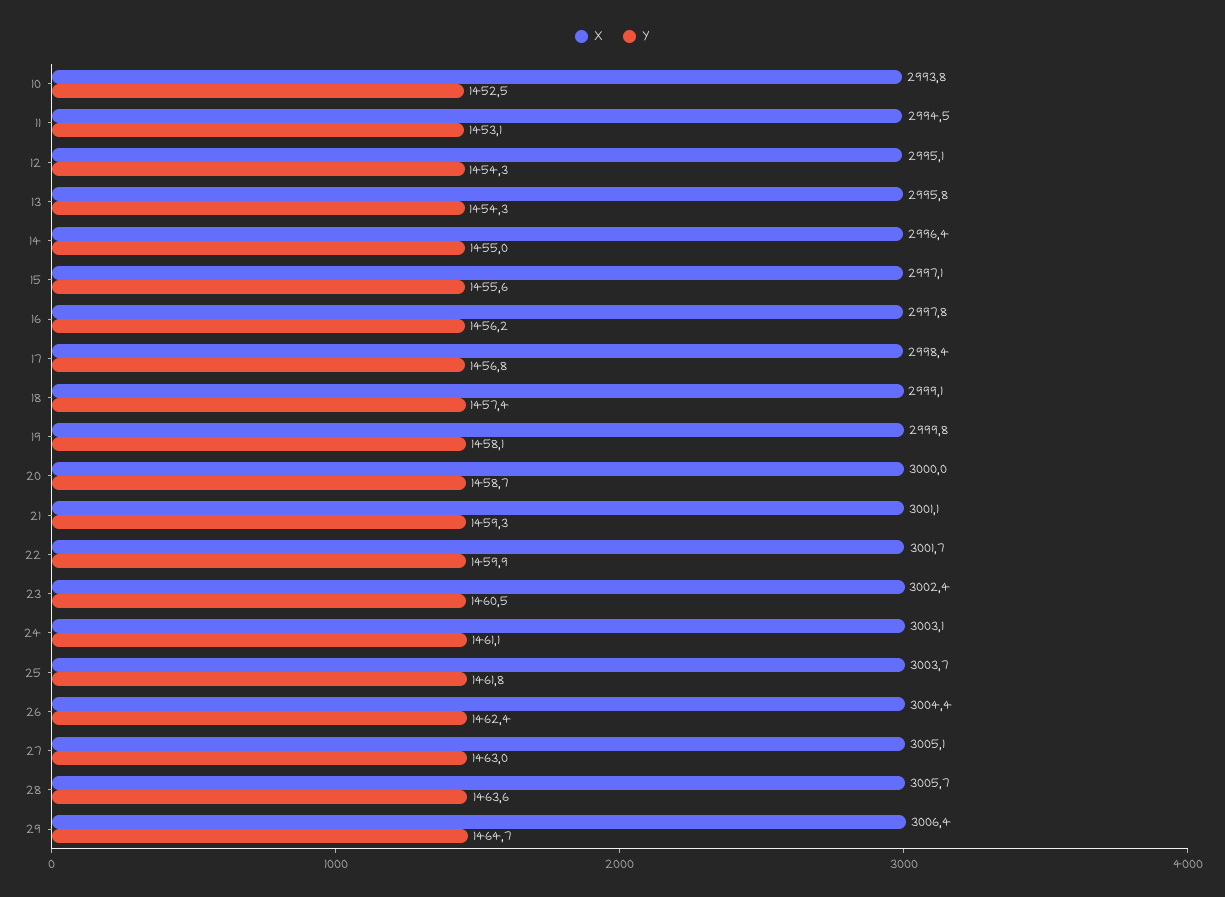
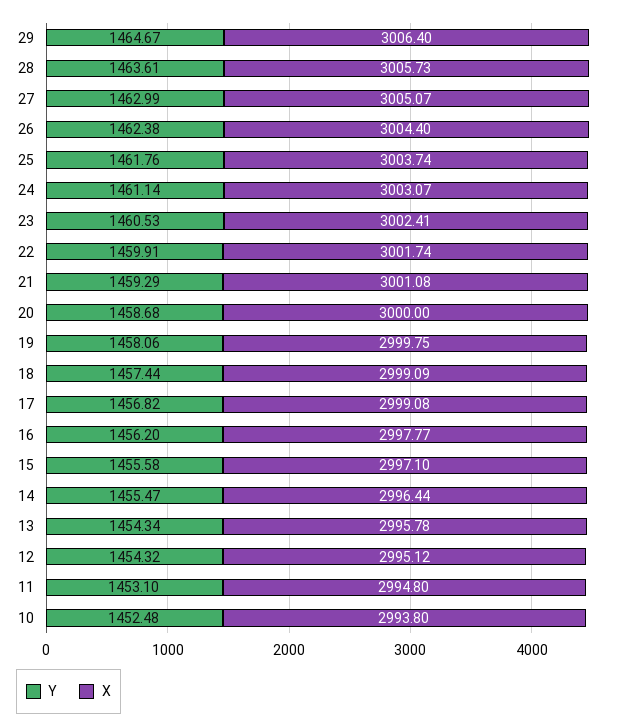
  {
    "X": {
      "10": 2993.8,
-     "11": 2994.5,
+     "11": 2994.8,
      "12": 2995.12,
      "13": 2995.78,
      "14": 2996.44,
      "15": 2997.1,
      "16": 2997.77,
-     "17": 2998.4,
+     "17": 2999.08,
      "18": 2999.09,
      "19": 2999.75,
      "20": 3000,
      "21": 3001.08,
      "22": 3001.74,
      "23": 3002.41,
      "24": 3003.07,
      "25": 3003.74,
      "26": 3004.4,
      "27": 3005.07,
      "28": 3005.73,
      "29": 3006.4
    },
    "Y": {
      "10": 1452.48,
      "11": 1453.1,
      "12": 1454.32,
      "13": 1454.34,
-     "14": 1455,
+     "14": 1455.47,
      "15": 1455.58,
      "16": 1456.2,
      "17": 1456.82,
      "18": 1457.44,
      "19": 1458.06,
      "20": 1458.68,
      "21": 1459.29,
      "22": 1459.91,
      "23": 1460.53,
      "24": 1461.14,
      "25": 1461.76,
      "26": 1462.38,
      "27": 1462.99,
      "28": 1463.61,
      "29": 1464.67
    }
  }

